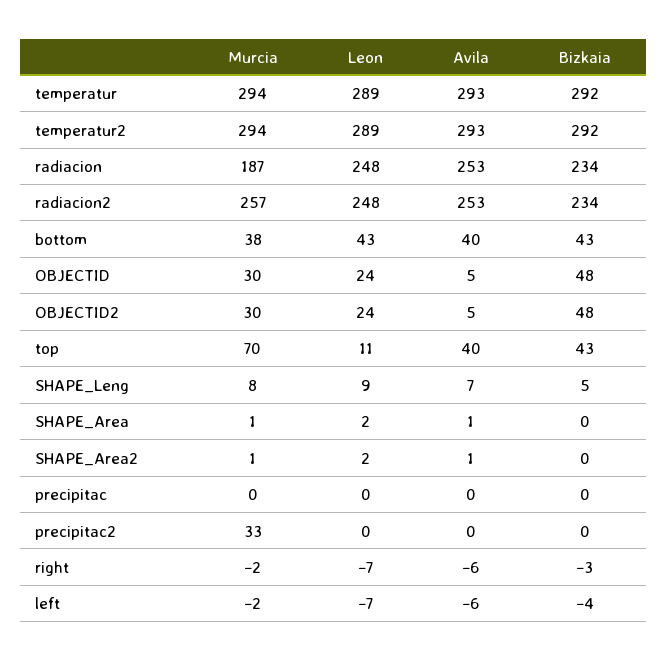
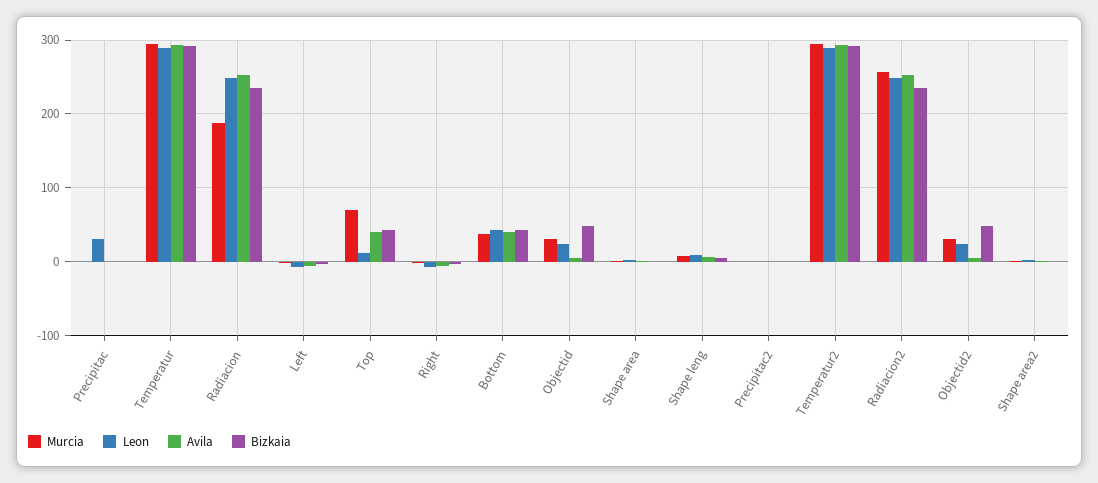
  {
    "Murcia": {
      "temperatur": 294,
      "temperatur2": 294,
      "radiacion": 187,
      "radiacion2": 257,
      "bottom": 38,
      "OBJECTID": 30,
      "OBJECTID2": 30,
      "top": 70,
      "SHAPE_Leng": 8,
      "SHAPE_Area": 1,
      "SHAPE_Area2": 1,
      "precipitac": 0,
-     "precipitac2": 33,
+     "precipitac2": 0,
      "right": -2,
      "left": -2
    },
    "Leon": {
      "temperatur": 289,
      "temperatur2": 289,
      "radiacion": 248,
      "radiacion2": 248,
      "bottom": 43,
      "OBJECTID": 24,
      "OBJECTID2": 24,
      "top": 11,
      "SHAPE_Leng": 9,
      "SHAPE_Area": 2,
      "SHAPE_Area2": 2,
-     "precipitac": 0,
+     "precipitac": 30,
      "precipitac2": 0,
      "right": -7,
      "left": -7
    },
    "Avila": {
      "temperatur": 293,
      "temperatur2": 293,
      "radiacion": 253,
      "radiacion2": 253,
      "bottom": 40,
      "OBJECTID": 5,
      "OBJECTID2": 5,
      "top": 40,
      "SHAPE_Leng": 7,
      "SHAPE_Area": 1,
      "SHAPE_Area2": 1,
      "precipitac": 0,
      "precipitac2": 0,
      "right": -6,
      "left": -6
    },
    "Bizkaia": {
      "temperatur": 292,
      "temperatur2": 292,
      "radiacion": 234,
      "radiacion2": 234,
      "bottom": 43,
      "OBJECTID": 48,
      "OBJECTID2": 48,
      "top": 43,
      "SHAPE_Leng": 5,
      "SHAPE_Area": 0,
      "SHAPE_Area2": 0,
      "precipitac": 0,
      "precipitac2": 0,
      "right": -3,
      "left": -4
    }
  }

